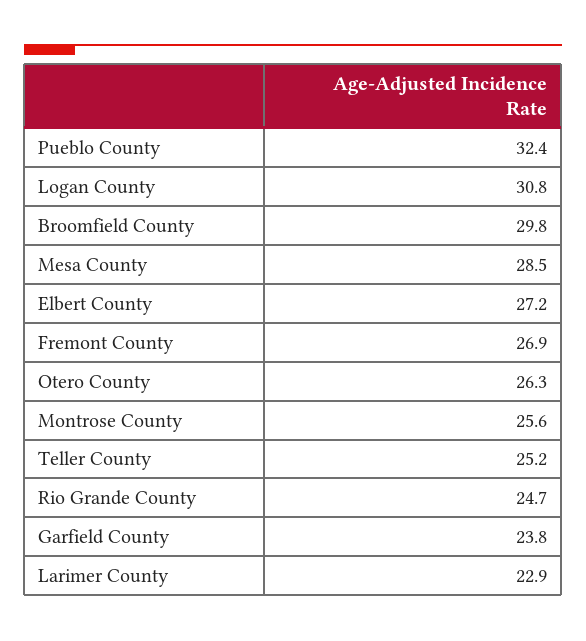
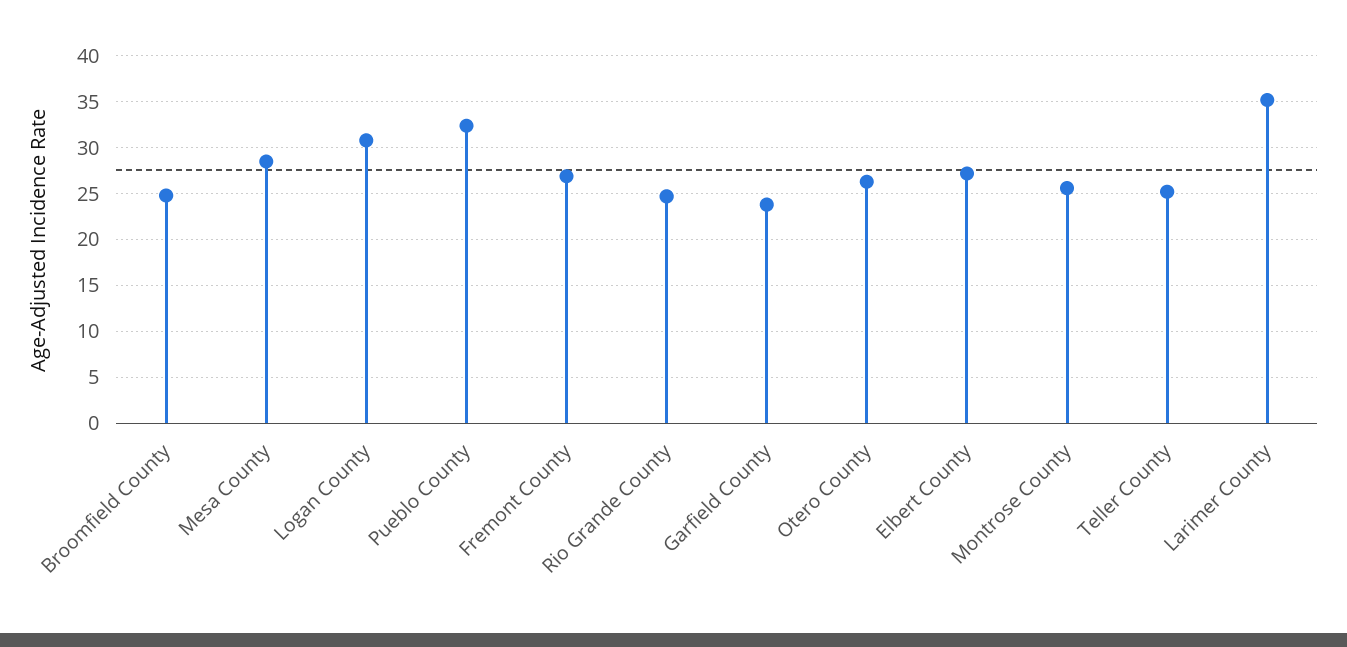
  {
    "Pueblo County": 32.4,
    "Logan County": 30.8,
-   "Broomfield County": 29.8,
+   "Broomfield County": 25,
    "Mesa County": 28.5,
    "Elbert County": 27.2,
    "Fremont County": 26.9,
    "Otero County": 26.3,
    "Montrose County": 25.6,
    "Teller County": 25.2,
    "Rio Grande County": 24.7,
    "Garfield County": 23.8,
-   "Larimer County": 22.9
+   "Larimer County": 35
  }

